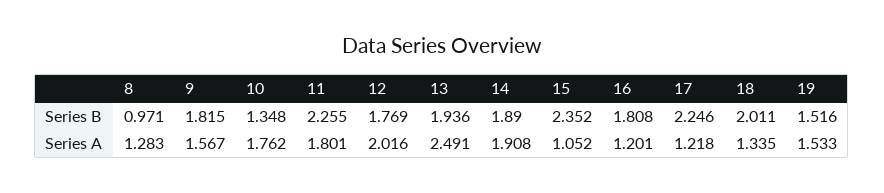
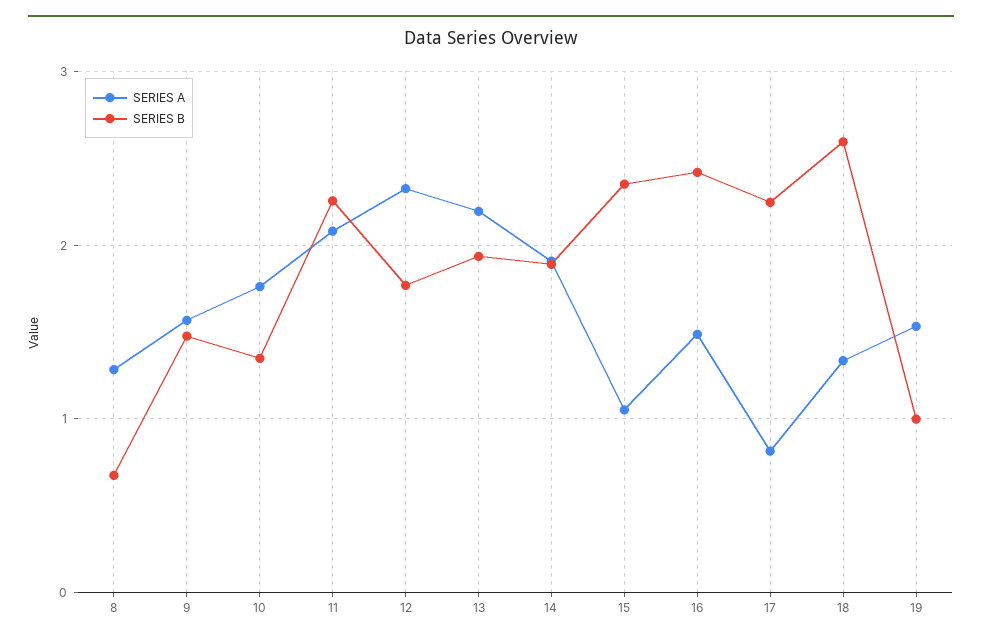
  {
    "Series B": {
-     "8": 0.971,
+     "8": 0.7,
-     "9": 1.815,
+     "9": 1.5,
      "10": 1.348,
      "11": 2.255,
      "12": 1.769,
      "13": 1.936,
      "14": 1.89,
      "15": 2.352,
-     "16": 1.808,
+     "16": 2.4,
      "17": 2.246,
-     "18": 2.011,
+     "18": 2.6,
-     "19": 1.516
+     "19": 1
    },
    "Series A": {
      "8": 1.283,
      "9": 1.567,
      "10": 1.762,
-     "11": 1.801,
+     "11": 2.1,
-     "12": 2.016,
+     "12": 2.3,
-     "13": 2.491,
+     "13": 2.2,
      "14": 1.908,
      "15": 1.052,
-     "16": 1.201,
+     "16": 1.5,
-     "17": 1.218,
+     "17": 0.8,
      "18": 1.335,
      "19": 1.533
    }
  }

